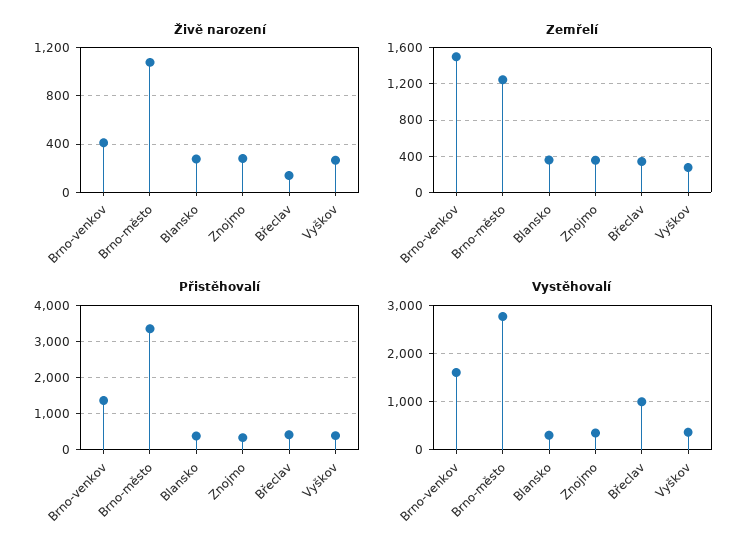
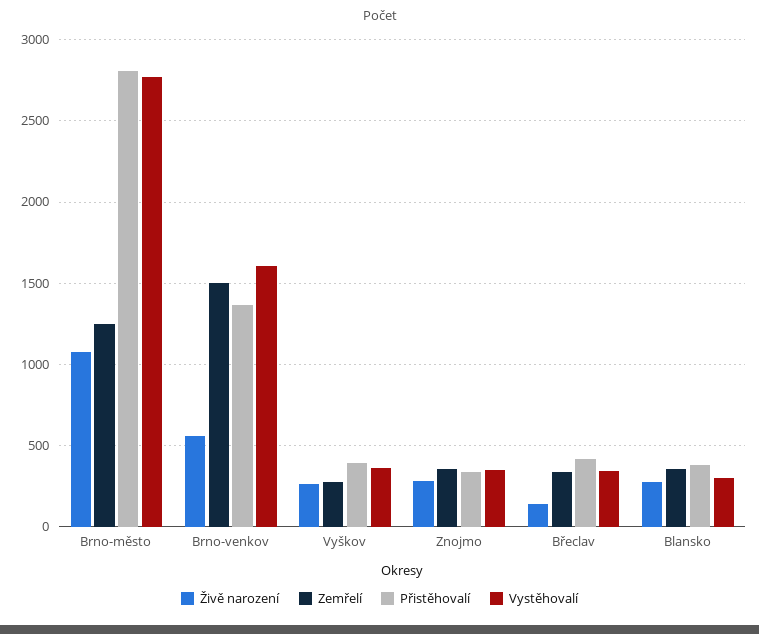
  {
    "Živě narození": {
-     "Brno-venkov": 400,
+     "Brno-venkov": 550,
      "Brno-město": 1100,
      "Blansko": 300,
      "Znojmo": 300,
      "Břeclav": 150,
      "Vyškov": 250
    },
    "Zemřelí": {
      "Brno-venkov": 1500,
      "Brno-město": 1250,
      "Blansko": 350,
      "Znojmo": 350,
      "Břeclav": 350,
      "Vyškov": 250
    },
    "Přistěhovalí": {
      "Brno-venkov": 1350,
-     "Brno-město": 3400,
+     "Brno-město": 2800,
      "Blansko": 400,
      "Znojmo": 350,
      "Břeclav": 400,
      "Vyškov": 400
    },
    "Vystěhovalí": {
      "Brno-venkov": 1600,
      "Brno-město": 2750,
      "Blansko": 300,
      "Znojmo": 350,
-     "Břeclav": 1000,
+     "Břeclav": 350,
      "Vyškov": 350
    }
  }

